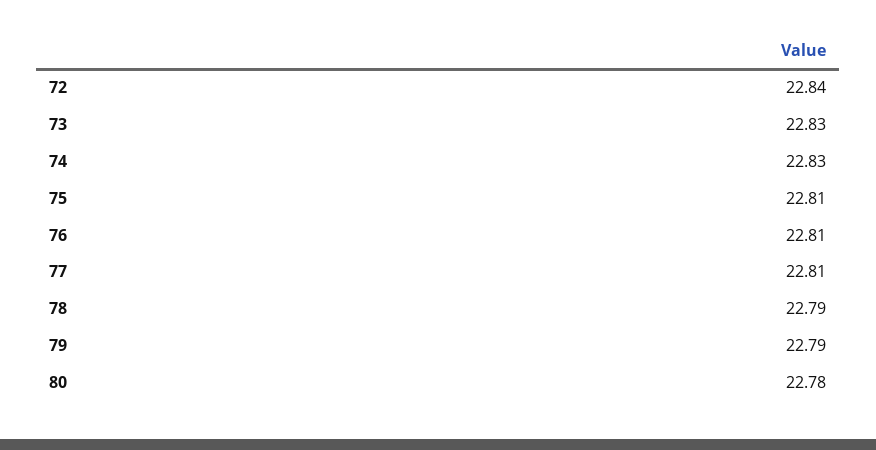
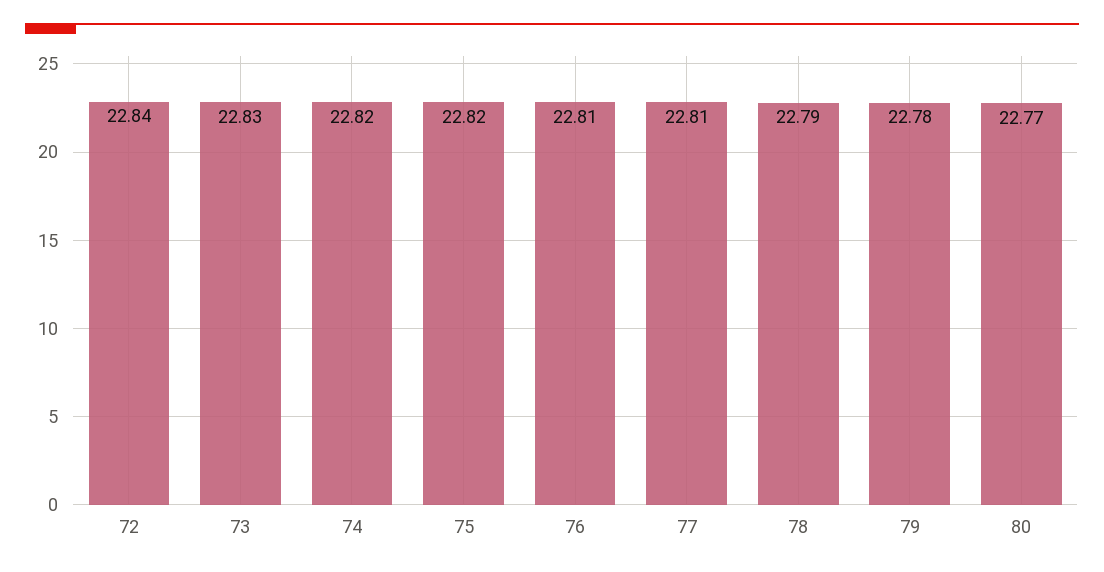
  {
    "72": 22.84,
    "73": 22.83,
-   "74": 22.83,
+   "74": 22.82,
-   "75": 22.81,
+   "75": 22.82,
    "76": 22.81,
    "77": 22.81,
    "78": 22.79,
-   "79": 22.79,
+   "79": 22.78,
-   "80": 22.78
+   "80": 22.77
  }

